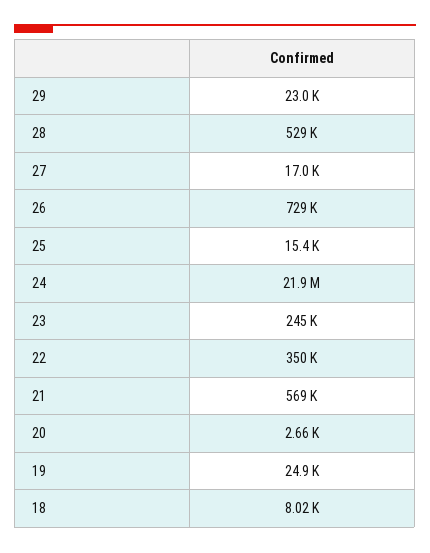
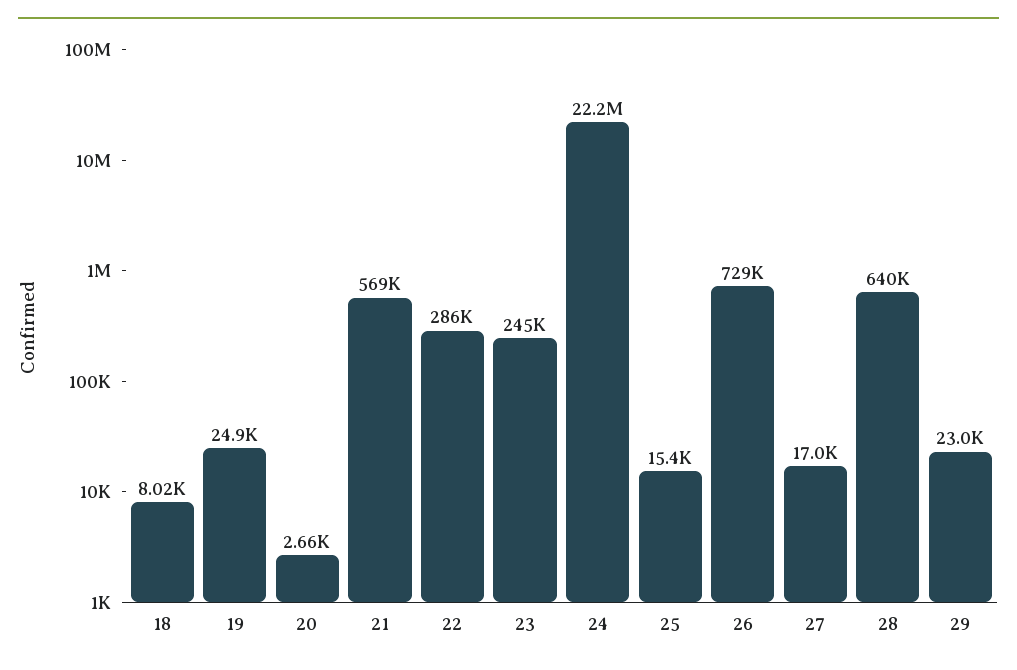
  {
    "29": 23000,
-   "28": 529000,
+   "28": 640000,
    "27": 17000,
    "26": 729000,
    "25": 15400,
-   "24": 21900000,
+   "24": 22200000,
    "23": 245000,
-   "22": 350000,
+   "22": 286000,
    "21": 569000,
    "20": 2660,
    "19": 24900,
    "18": 8020
  }

